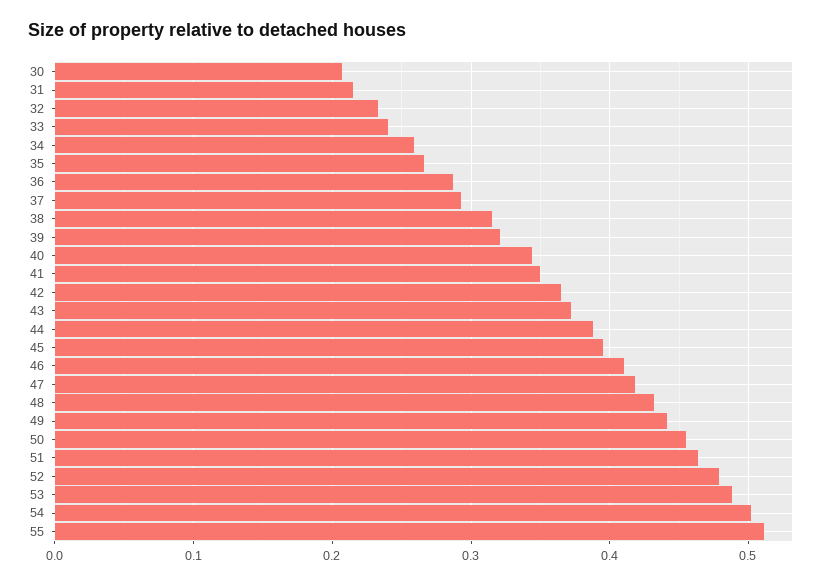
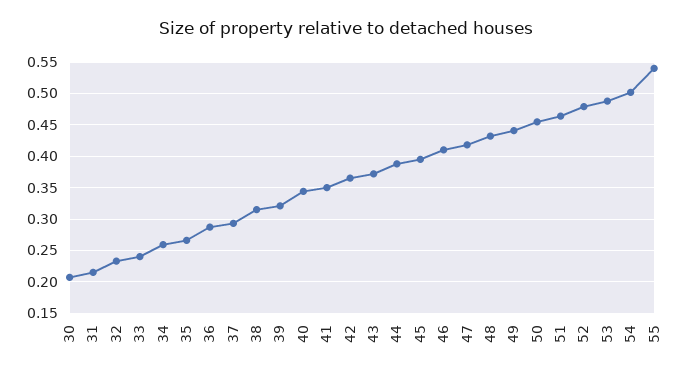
  {
    "30": 0.21,
    "31": 0.22,
    "32": 0.23,
    "33": 0.24,
    "34": 0.26,
    "35": 0.27,
    "36": 0.29,
    "37": 0.29,
    "38": 0.32,
    "39": 0.32,
    "40": 0.34,
    "41": 0.35,
    "42": 0.37,
    "43": 0.37,
    "44": 0.39,
    "45": 0.4,
    "46": 0.41,
    "47": 0.42,
    "48": 0.43,
    "49": 0.44,
    "50": 0.46,
    "51": 0.46,
    "52": 0.48,
    "53": 0.49,
    "54": 0.5,
-   "55": 0.51
+   "55": 0.54
  }

